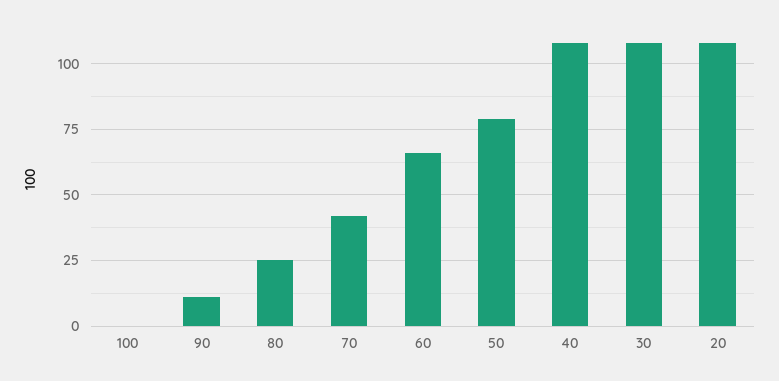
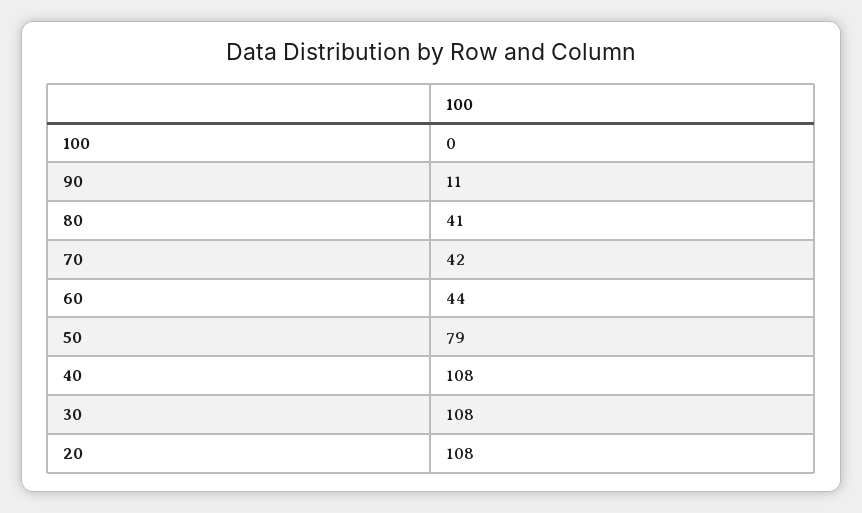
  {
    "100": 0,
    "90": 11,
-   "80": 25,
+   "80": 41,
    "70": 42,
-   "60": 65,
+   "60": 44,
    "50": 79,
    "40": 108,
    "30": 108,
    "20": 108
  }

